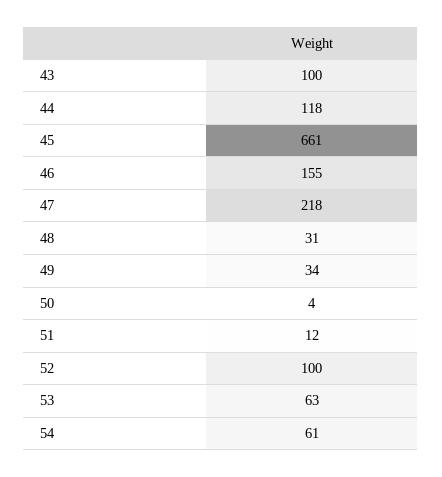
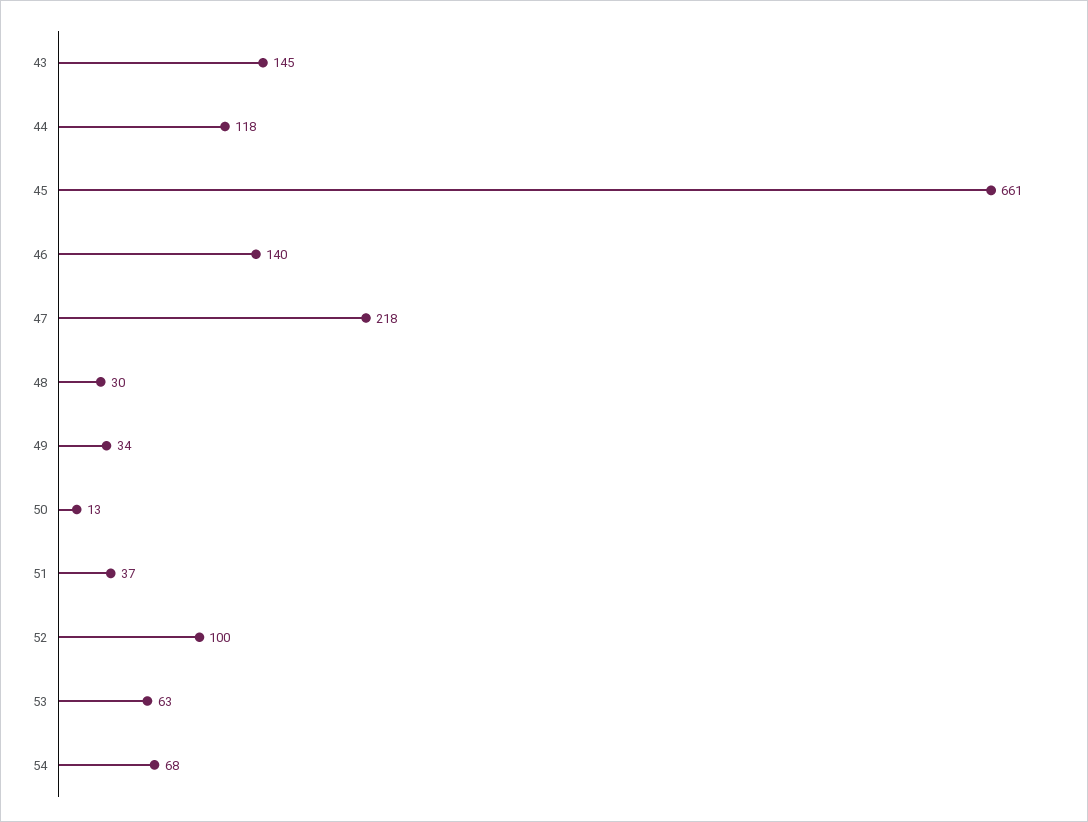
  {
-   "43": 100,
+   "43": 145,
    "44": 118,
    "45": 661,
-   "46": 155,
+   "46": 140,
    "47": 218,
-   "48": 31,
+   "48": 30,
    "49": 34,
-   "50": 4,
+   "50": 13,
-   "51": 12,
+   "51": 37,
    "52": 100,
    "53": 63,
-   "54": 61
+   "54": 68
  }

